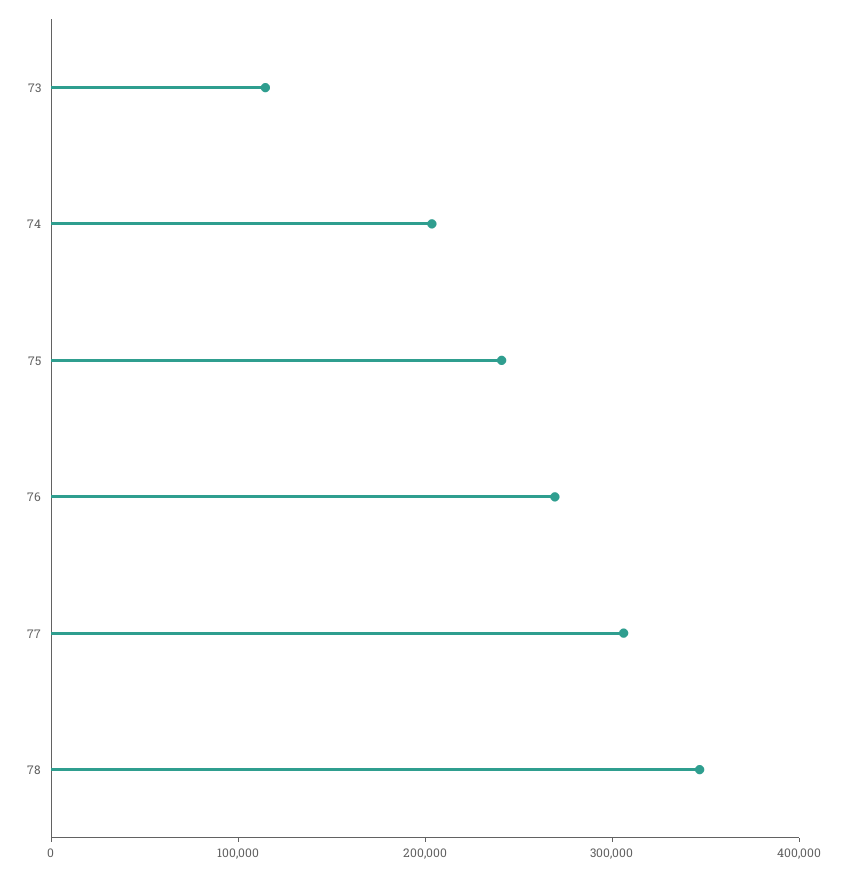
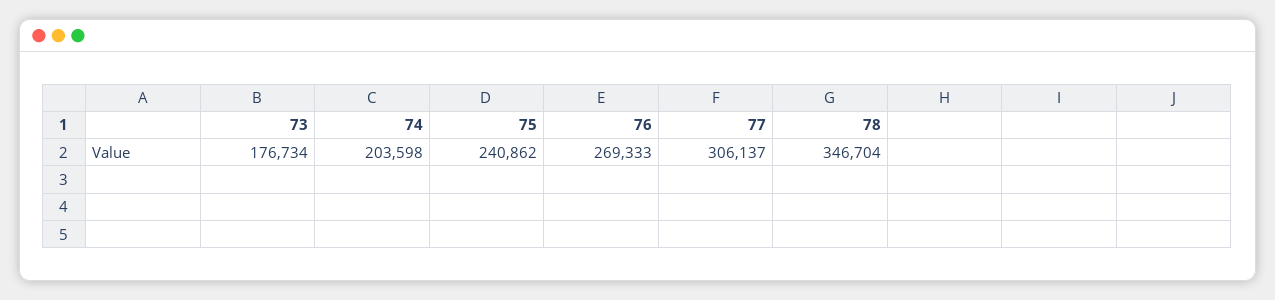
  {
-   "73": 120000,
+   "73": 176734,
    "74": 203598,
    "75": 240862,
    "76": 269333,
    "77": 306137,
    "78": 346704
  }

